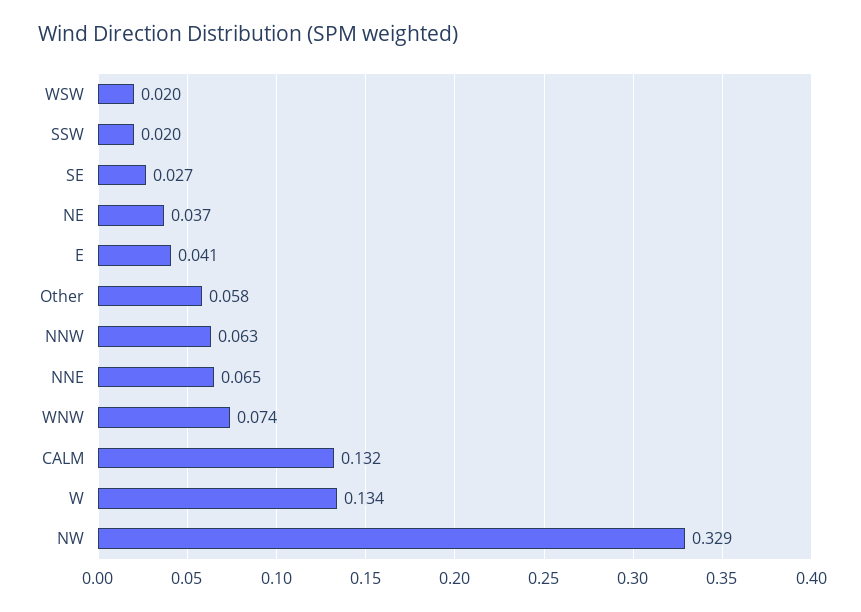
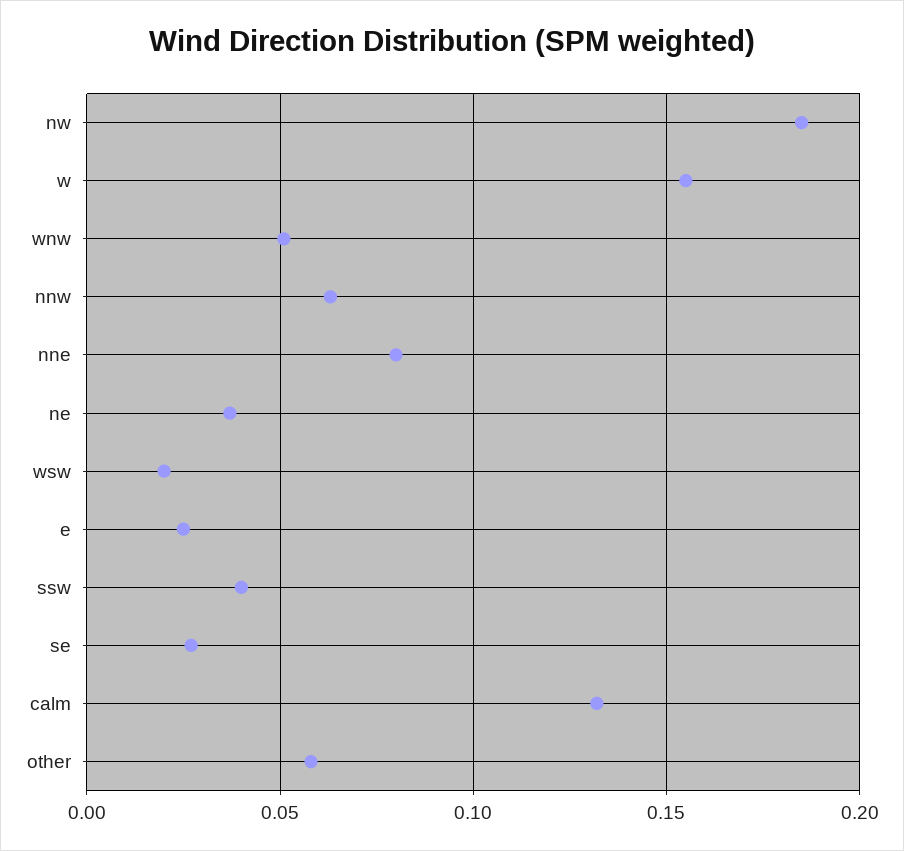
  {
    "WSW": 0.02,
-   "SSW": 0.02,
+   "SSW": 0.04,
    "SE": 0.027,
    "NE": 0.037,
-   "E": 0.041,
+   "E": 0.025,
    "Other": 0.058,
    "NNW": 0.063,
-   "NNE": 0.065,
+   "NNE": 0.08,
-   "WNW": 0.074,
+   "WNW": 0.05,
    "CALM": 0.132,
-   "W": 0.134,
+   "W": 0.155,
-   "NW": 0.329
+   "NW": 0.185
  }

